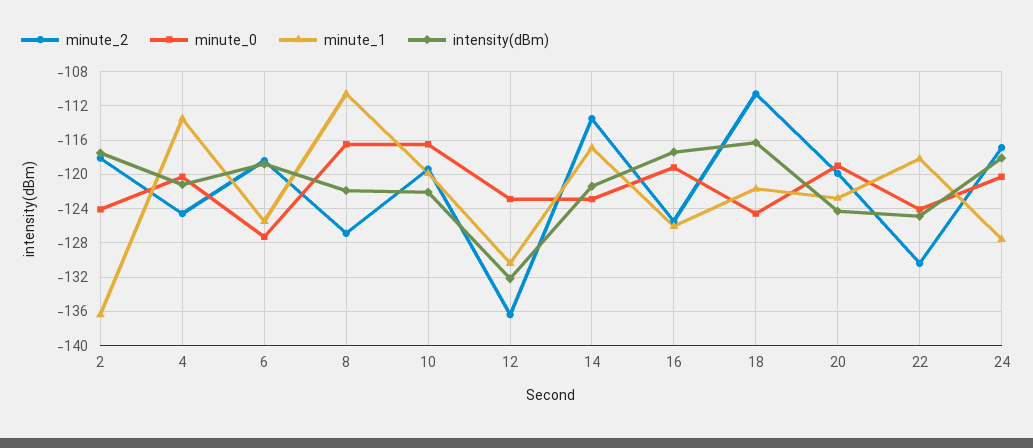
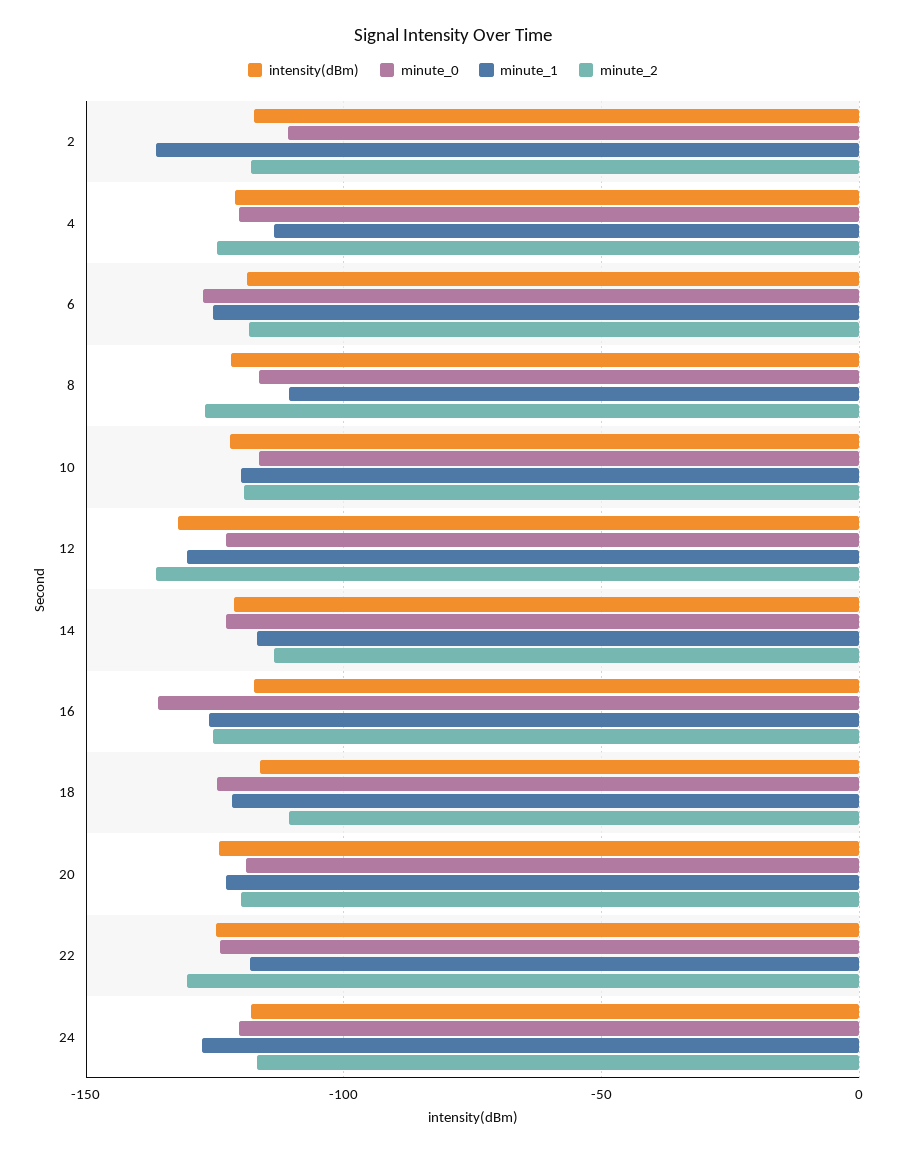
  {
    "minute_2": {
      "2": -118,
      "4": -125,
      "6": -118,
      "8": -127,
      "10": -119,
      "12": -136,
      "14": -114,
      "16": -126,
      "18": -111,
      "20": -120,
      "22": -130,
      "24": -117
    },
    "minute_0": {
-     "2": -124,
+     "2": -110,
      "4": -120,
      "6": -127,
      "8": -117,
      "10": -117,
      "12": -123,
      "14": -123,
-     "16": -119,
+     "16": -135,
      "18": -125,
      "20": -119,
      "22": -124,
      "24": -120
    },
    "minute_1": {
      "2": -136,
      "4": -114,
      "6": -126,
      "8": -111,
      "10": -120,
      "12": -130,
      "14": -117,
      "16": -126,
      "18": -122,
      "20": -123,
      "22": -118,
      "24": -128
    },
    "intensity(dBm)": {
      "2": -118,
      "4": -121,
      "6": -119,
      "8": -122,
      "10": -122,
      "12": -132,
      "14": -121,
      "16": -117,
      "18": -116,
      "20": -124,
      "22": -125,
      "24": -118
    }
  }

